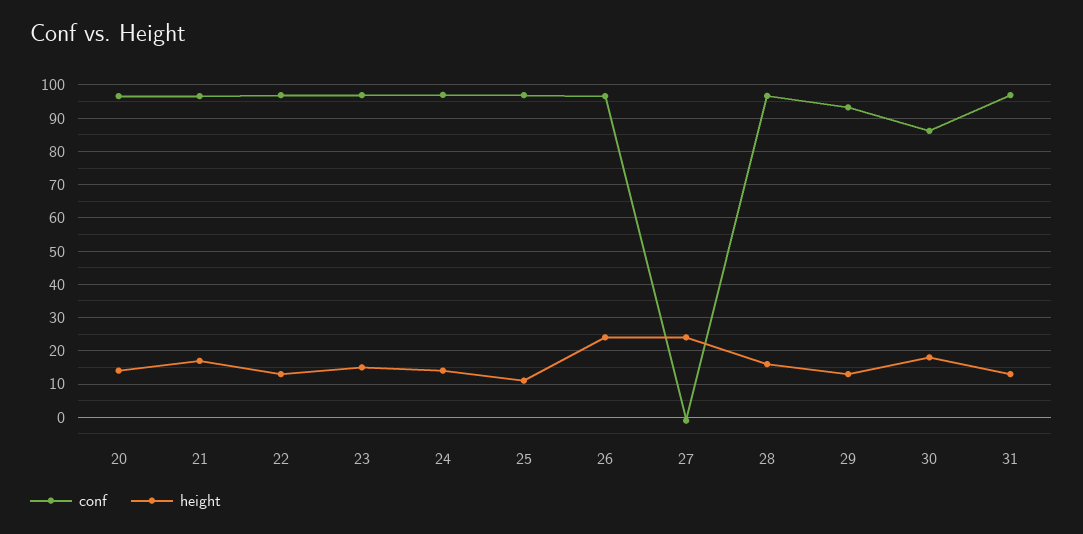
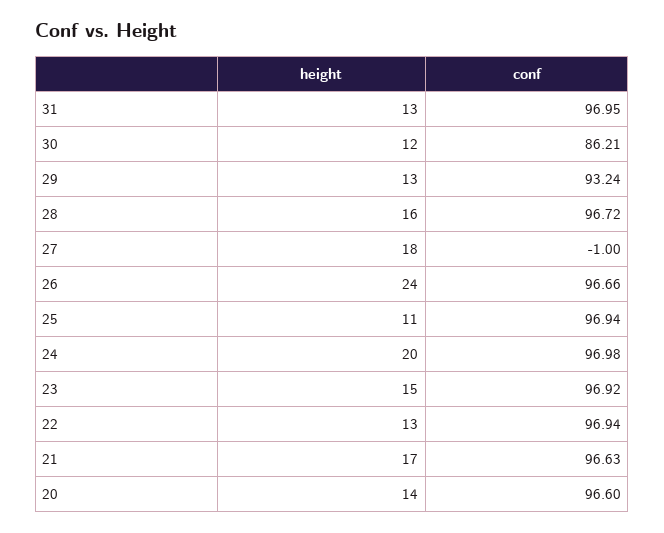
  {
    "conf": {
      "20": 96.6,
      "21": 96.63,
      "22": 96.94,
      "23": 96.92,
      "24": 96.98,
      "25": 96.94,
      "26": 96.66,
      "27": -1,
      "28": 96.72,
      "29": 93.24,
      "30": 86.21,
      "31": 96.95
    },
    "height": {
      "20": 14,
      "21": 17,
      "22": 13,
      "23": 15,
-     "24": 14,
+     "24": 20,
      "25": 11,
      "26": 24,
-     "27": 24,
+     "27": 18,
      "28": 16,
      "29": 13,
-     "30": 18,
+     "30": 12,
      "31": 13
    }
  }

